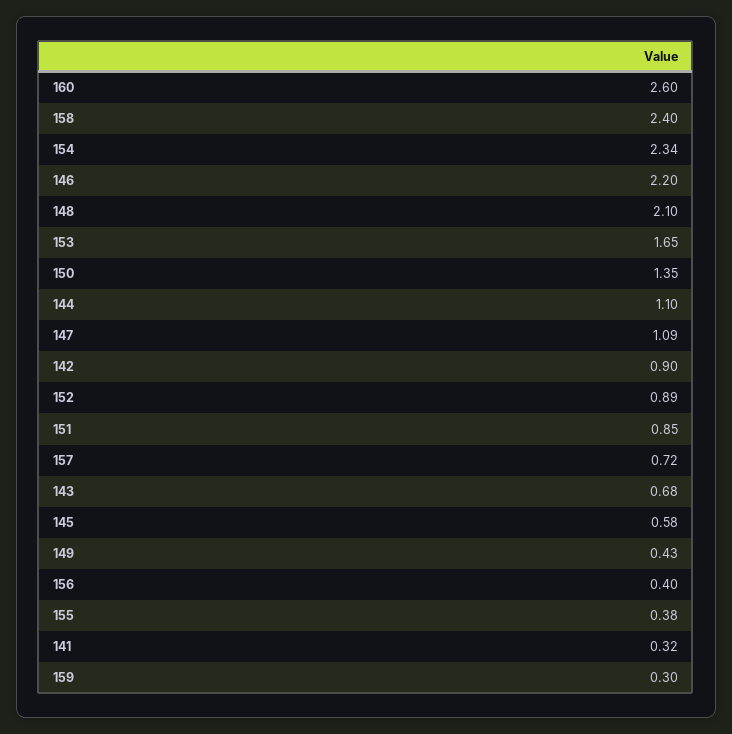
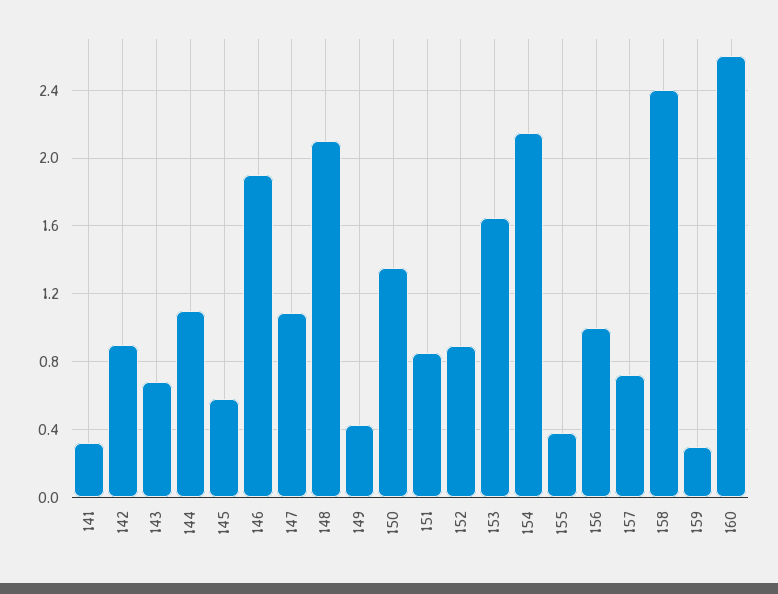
  {
    "160": 2.6,
    "158": 2.4,
-   "154": 2.34,
+   "154": 2.15,
-   "146": 2.2,
+   "146": 1.9,
    "148": 2.1,
    "153": 1.65,
    "150": 1.35,
    "144": 1.1,
    "147": 1.09,
    "142": 0.9,
    "152": 0.89,
    "151": 0.85,
    "157": 0.72,
    "143": 0.68,
    "145": 0.58,
    "149": 0.43,
-   "156": 0.4,
+   "156": 1,
    "155": 0.38,
    "141": 0.32,
    "159": 0.3
  }

